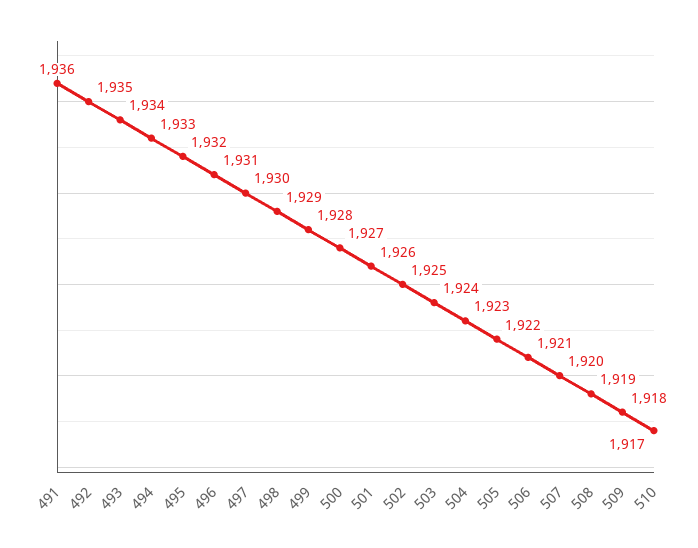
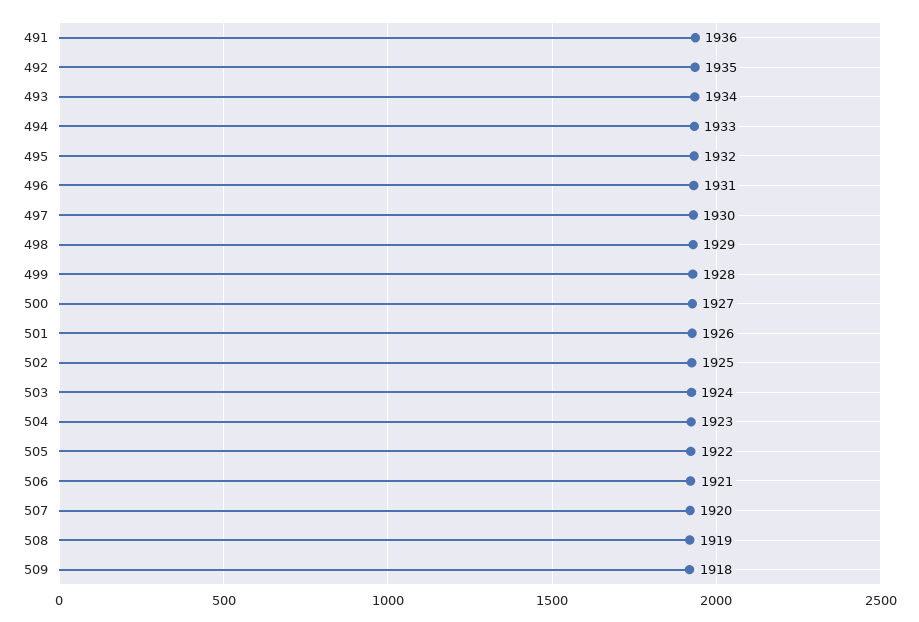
  {
    "491": 1936,
    "492": 1935,
    "493": 1934,
    "494": 1933,
    "495": 1932,
    "496": 1931,
    "497": 1930,
    "498": 1929,
    "499": 1928,
    "500": 1927,
    "501": 1926,
    "502": 1925,
    "503": 1924,
    "504": 1923,
    "505": 1922,
    "506": 1921,
    "507": 1920,
    "508": 1919,
-   "509": 1918,
+   "509": 1918
-   "510": 1917
  }

